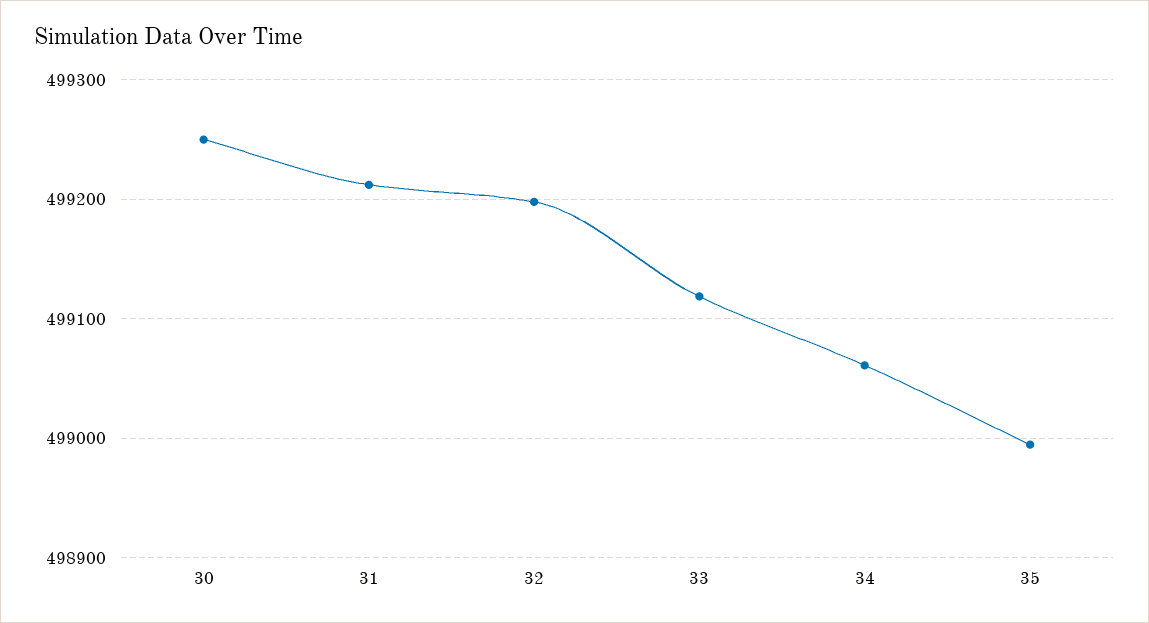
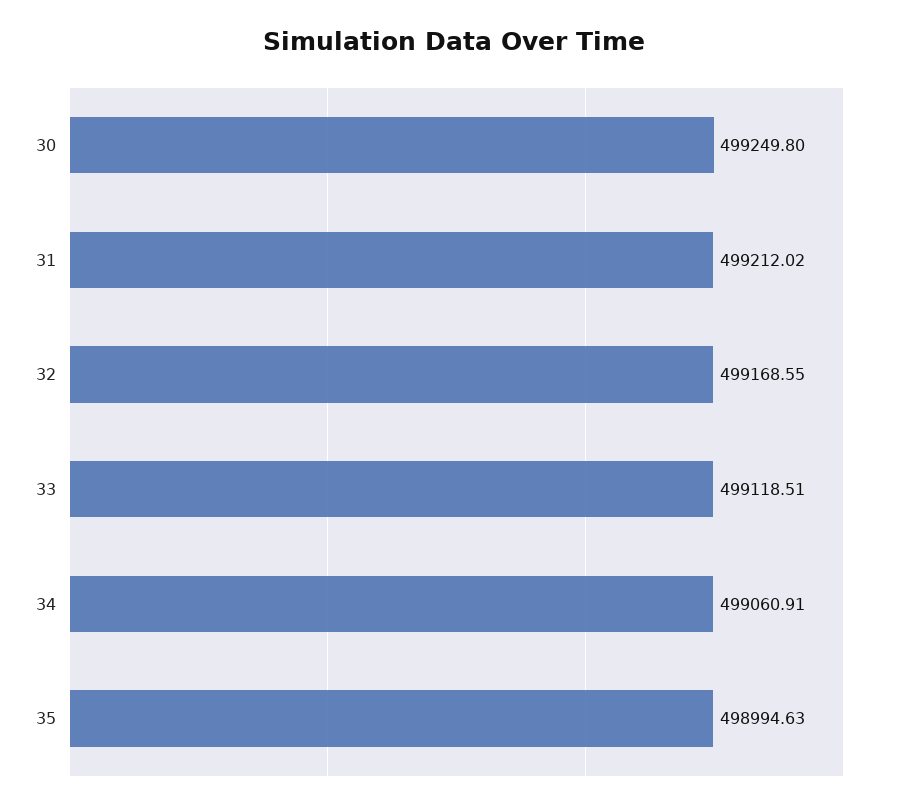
  {
    "30": 499249.8,
    "31": 499212.02,
-   "32": 499200,
+   "32": 499168.55,
    "33": 499118.51,
    "34": 499060.91,
    "35": 498994.63
  }

